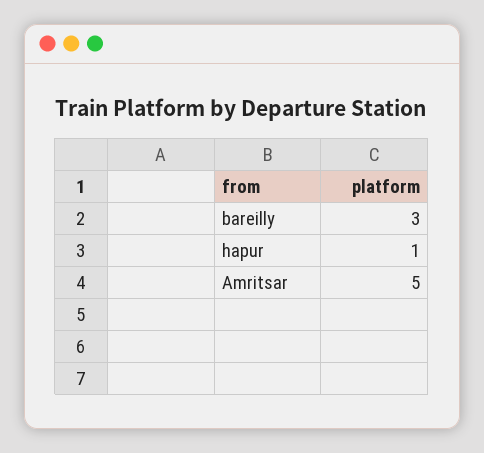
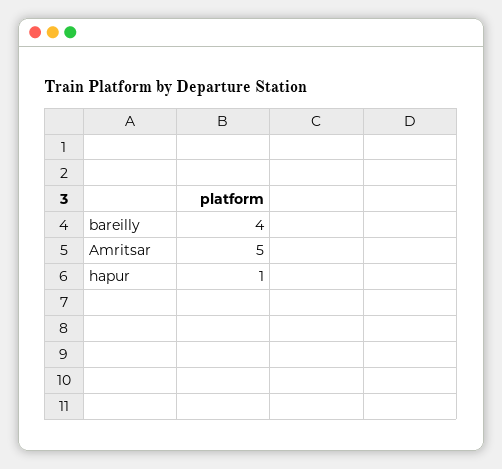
  {
-   "bareilly": 3,
+   "bareilly": 4,
    "hapur": 1,
    "Amritsar": 5
  }

